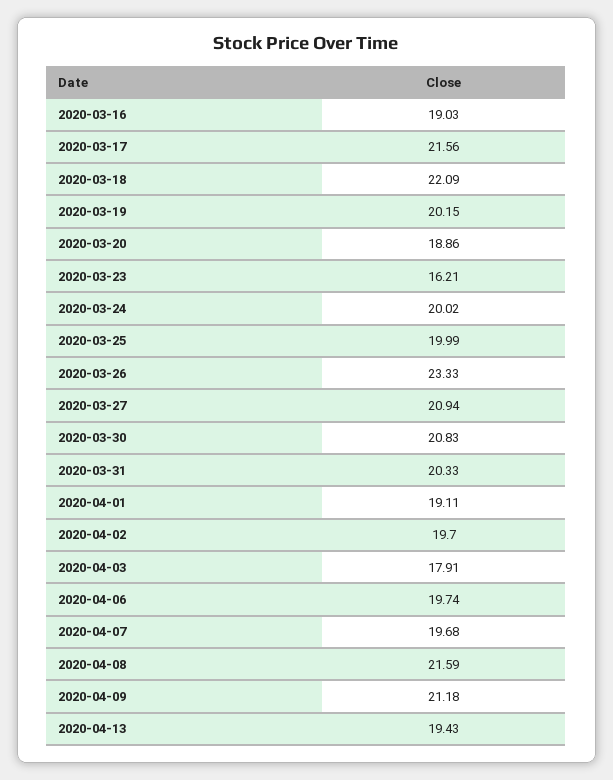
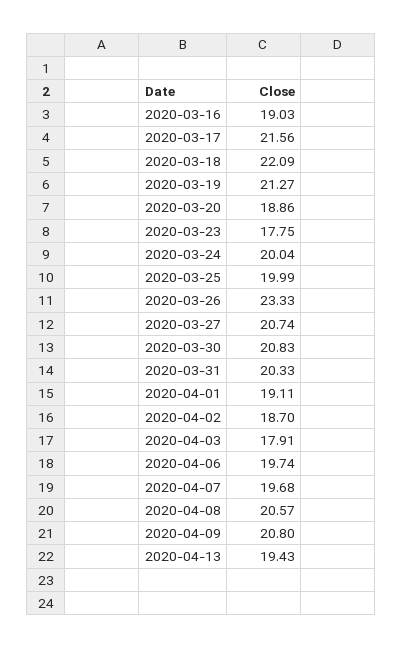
  {
    "2020-03-16": 19.03,
    "2020-03-17": 21.56,
    "2020-03-18": 22.09,
-   "2020-03-19": 20.15,
+   "2020-03-19": 21.27,
    "2020-03-20": 18.86,
-   "2020-03-23": 16.21,
+   "2020-03-23": 17.75,
-   "2020-03-24": 20.02,
+   "2020-03-24": 20.04,
    "2020-03-25": 19.99,
    "2020-03-26": 23.33,
-   "2020-03-27": 20.94,
+   "2020-03-27": 20.74,
    "2020-03-30": 20.83,
    "2020-03-31": 20.33,
    "2020-04-01": 19.11,
-   "2020-04-02": 19.7,
+   "2020-04-02": 18.7,
    "2020-04-03": 17.91,
    "2020-04-06": 19.74,
    "2020-04-07": 19.68,
-   "2020-04-08": 21.59,
+   "2020-04-08": 20.57,
-   "2020-04-09": 21.18,
+   "2020-04-09": 20.8,
    "2020-04-13": 19.43
  }

